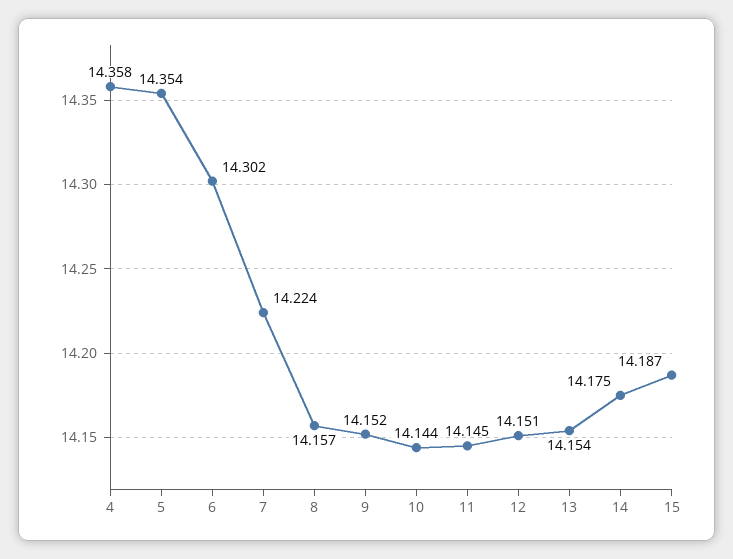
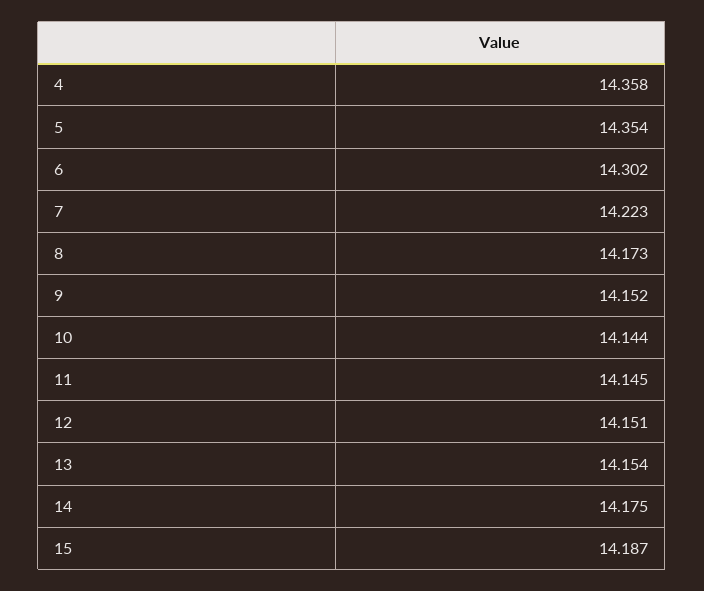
  {
    "4": 14.358,
    "5": 14.354,
    "6": 14.302,
-   "7": 14.224,
+   "7": 14.223,
-   "8": 14.157,
+   "8": 14.173,
    "9": 14.152,
    "10": 14.144,
    "11": 14.145,
    "12": 14.151,
    "13": 14.154,
    "14": 14.175,
    "15": 14.187
  }

